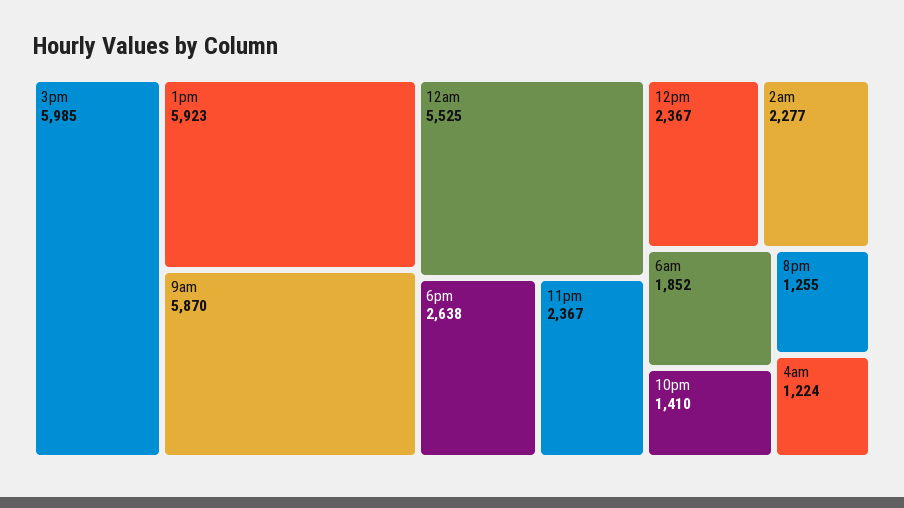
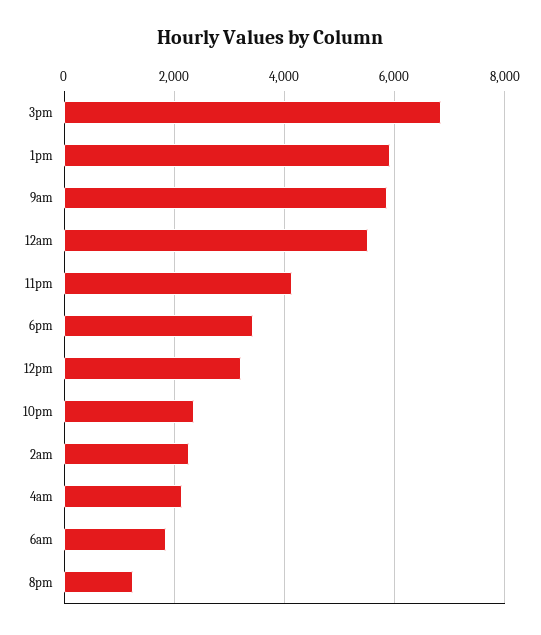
  {
-   "3pm": 5985,
+   "3pm": 6800,
    "1pm": 5923,
    "9am": 5870,
    "12am": 5525,
-   "6pm": 2638,
+   "6pm": 3400,
-   "11pm": 2367,
+   "11pm": 4200,
-   "12pm": 2367,
+   "12pm": 3200,
    "2am": 2277,
    "6am": 1852,
-   "10pm": 1410,
+   "10pm": 2400,
    "8pm": 1255,
-   "4am": 1224
+   "4am": 2200
  }

